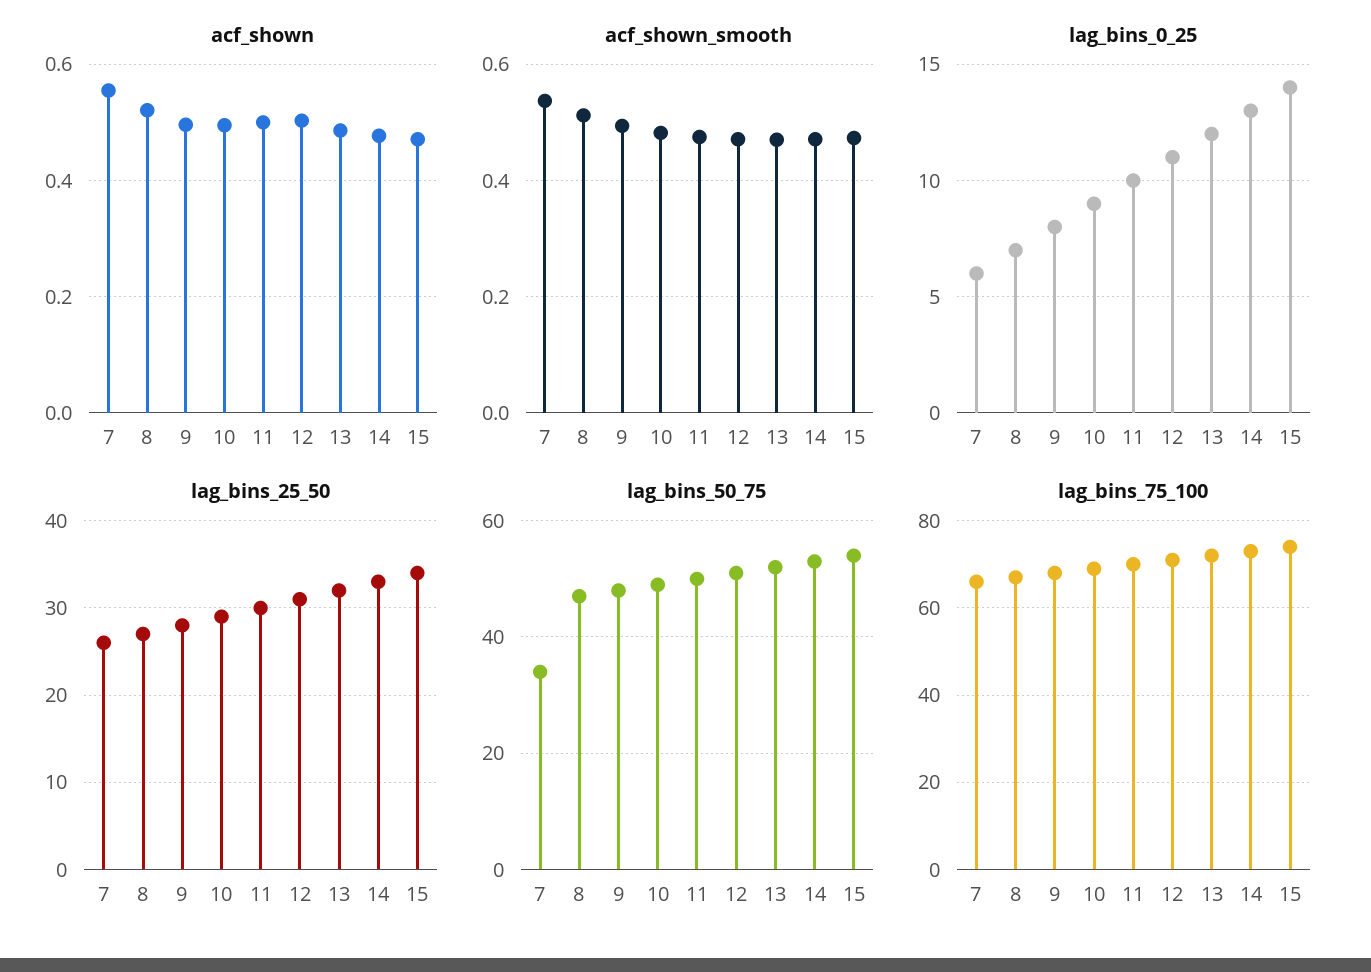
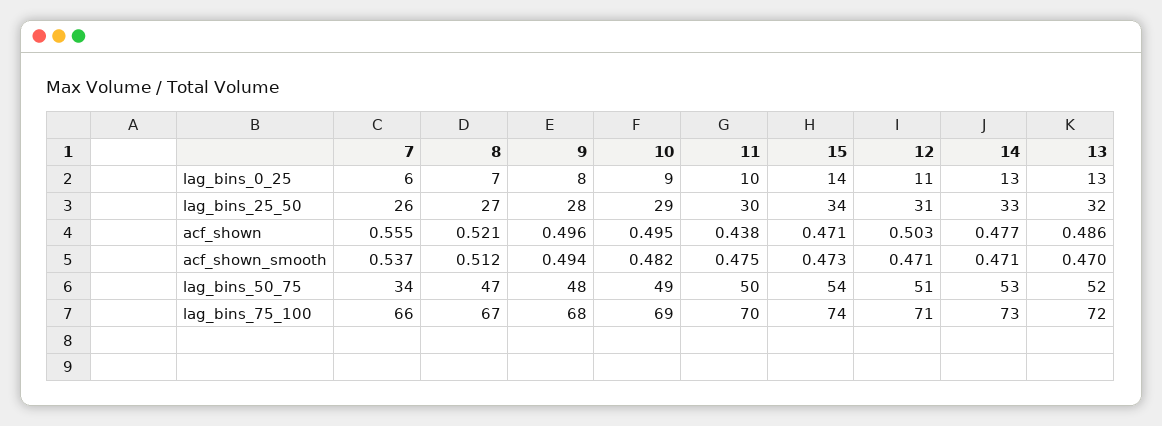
  {
    "acf_shown": {
      "7": 0.555,
      "8": 0.521,
      "9": 0.496,
      "10": 0.495,
-     "11": 0.5,
+     "11": 0.438,
      "12": 0.503,
      "13": 0.486,
      "14": 0.477,
      "15": 0.471
    },
    "acf_shown_smooth": {
      "7": 0.537,
      "8": 0.512,
      "9": 0.494,
      "10": 0.482,
      "11": 0.475,
      "12": 0.471,
      "13": 0.47,
      "14": 0.471,
      "15": 0.473
    },
    "lag_bins_0_25": {
      "7": 6,
      "8": 7,
      "9": 8,
      "10": 9,
      "11": 10,
      "12": 11,
-     "13": 12,
+     "13": 13,
      "14": 13,
      "15": 14
    },
    "lag_bins_25_50": {
      "7": 26,
      "8": 27,
      "9": 28,
      "10": 29,
      "11": 30,
      "12": 31,
      "13": 32,
      "14": 33,
      "15": 34
    },
    "lag_bins_50_75": {
      "7": 34,
      "8": 47,
      "9": 48,
      "10": 49,
      "11": 50,
      "12": 51,
      "13": 52,
      "14": 53,
      "15": 54
    },
    "lag_bins_75_100": {
      "7": 66,
      "8": 67,
      "9": 68,
      "10": 69,
      "11": 70,
      "12": 71,
      "13": 72,
      "14": 73,
      "15": 74
    }
  }

